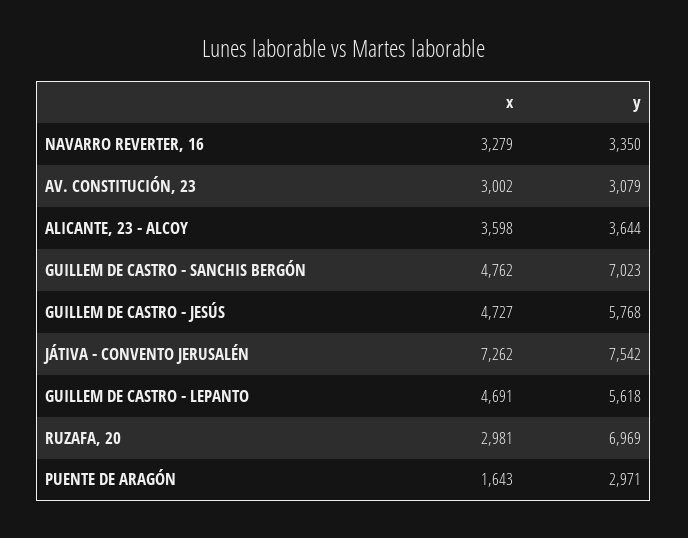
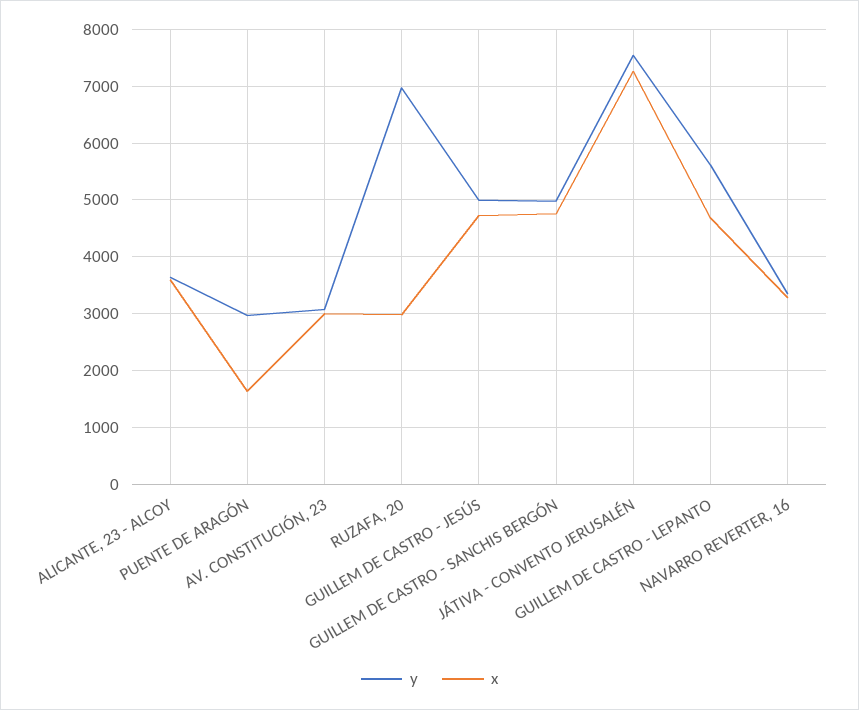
  {
    "x": {
      "NAVARRO REVERTER, 16": 3279,
      "AV. CONSTITUCIÓN, 23": 3002,
      "ALICANTE, 23 - ALCOY": 3598,
      "GUILLEM DE CASTRO - SANCHIS BERGÓN": 4762,
      "GUILLEM DE CASTRO - JESÚS": 4727,
      "JÁTIVA - CONVENTO JERUSALÉN": 7262,
      "GUILLEM DE CASTRO - LEPANTO": 4691,
      "RUZAFA, 20": 2981,
      "PUENTE DE ARAGÓN": 1643
    },
    "y": {
      "NAVARRO REVERTER, 16": 3350,
      "AV. CONSTITUCIÓN, 23": 3079,
      "ALICANTE, 23 - ALCOY": 3644,
-     "GUILLEM DE CASTRO - SANCHIS BERGÓN": 7023,
+     "GUILLEM DE CASTRO - SANCHIS BERGÓN": 5000,
-     "GUILLEM DE CASTRO - JESÚS": 5768,
+     "GUILLEM DE CASTRO - JESÚS": 5000,
      "JÁTIVA - CONVENTO JERUSALÉN": 7542,
      "GUILLEM DE CASTRO - LEPANTO": 5618,
      "RUZAFA, 20": 6969,
      "PUENTE DE ARAGÓN": 2971
    }
  }

